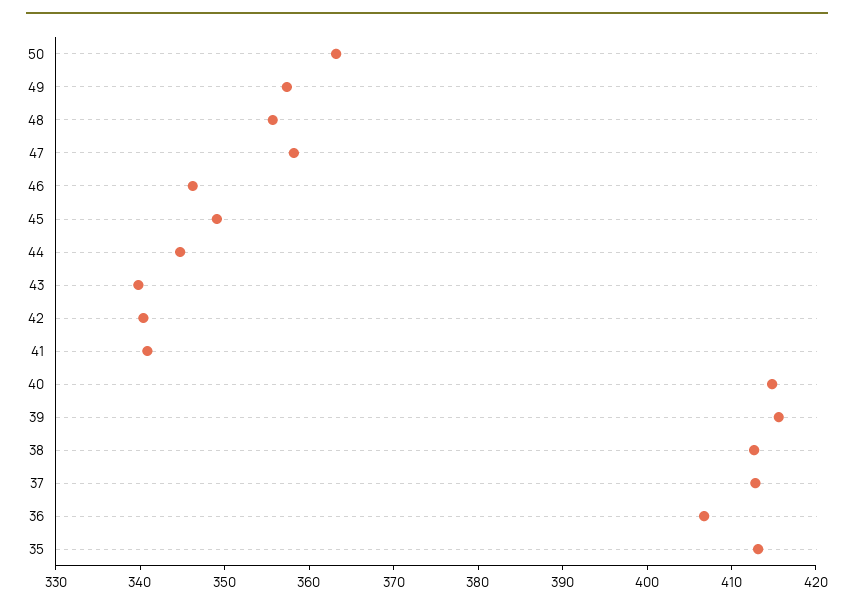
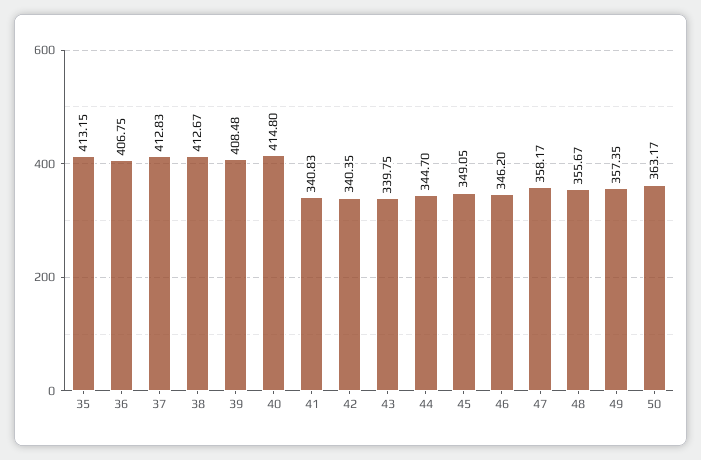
  {
    "50": 363.17,
    "49": 357.35,
    "48": 355.67,
    "47": 358.17,
    "46": 346.2,
    "45": 349.05,
    "44": 344.7,
    "43": 339.75,
    "42": 340.35,
    "41": 340.83,
    "40": 414.8,
-   "39": 416,
+   "39": 408.48,
    "38": 412.67,
    "37": 412.83,
    "36": 406.75,
    "35": 413.15
  }

